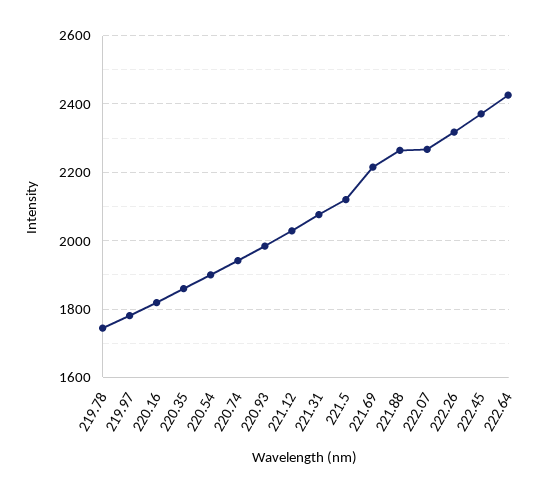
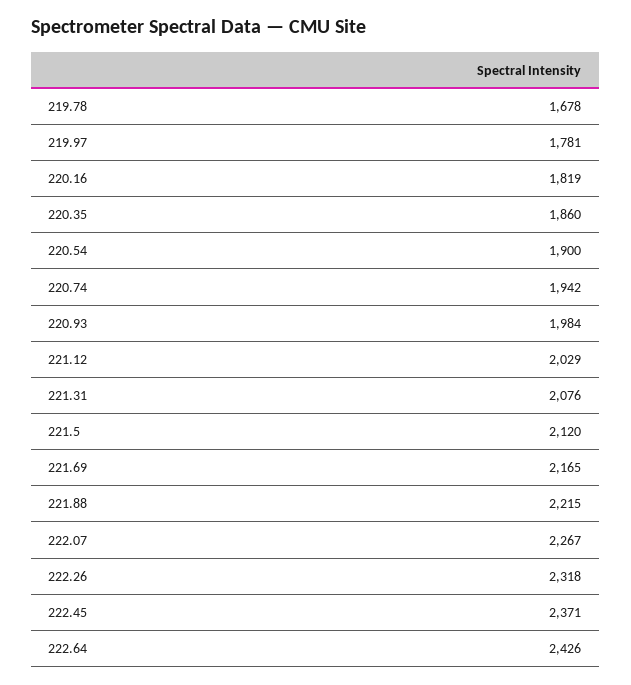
  {
-   "219.78": 1740,
+   "219.78": 1678,
    "219.97": 1781,
    "220.16": 1819,
    "220.35": 1860,
    "220.54": 1900,
    "220.74": 1942,
    "220.93": 1984,
    "221.12": 2029,
    "221.31": 2076,
    "221.5": 2120,
-   "221.69": 2220,
+   "221.69": 2165,
-   "221.88": 2260,
+   "221.88": 2215,
    "222.07": 2267,
    "222.26": 2318,
    "222.45": 2371,
    "222.64": 2426
  }

